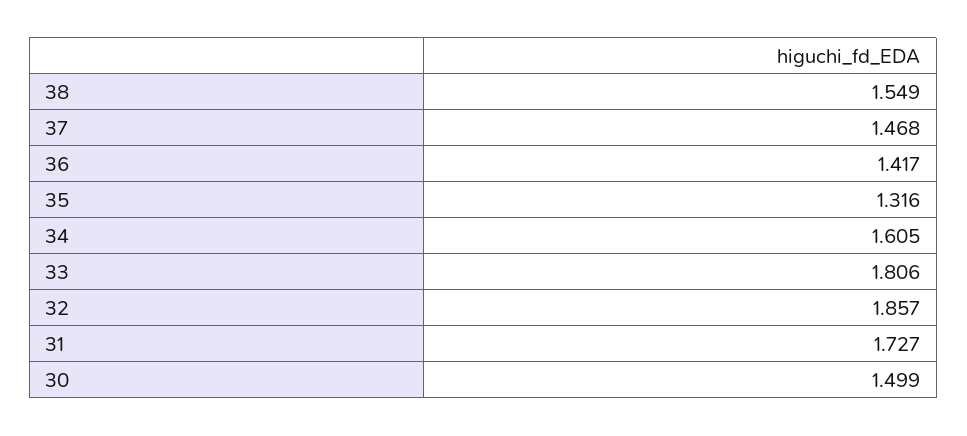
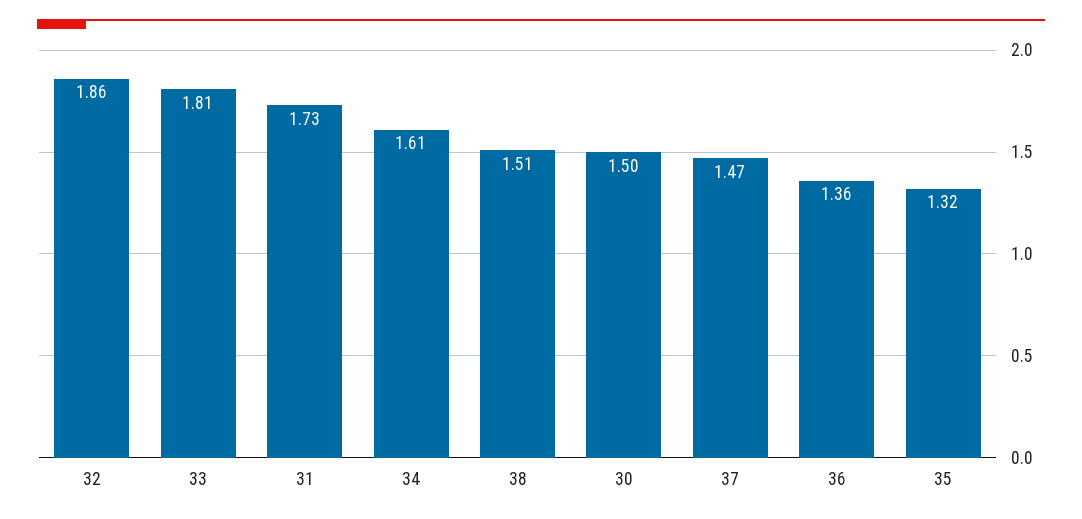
  {
-   "38": 1.549,
+   "38": 1.51,
    "37": 1.468,
-   "36": 1.417,
+   "36": 1.36,
    "35": 1.316,
    "34": 1.605,
    "33": 1.806,
    "32": 1.857,
    "31": 1.727,
    "30": 1.499
  }

